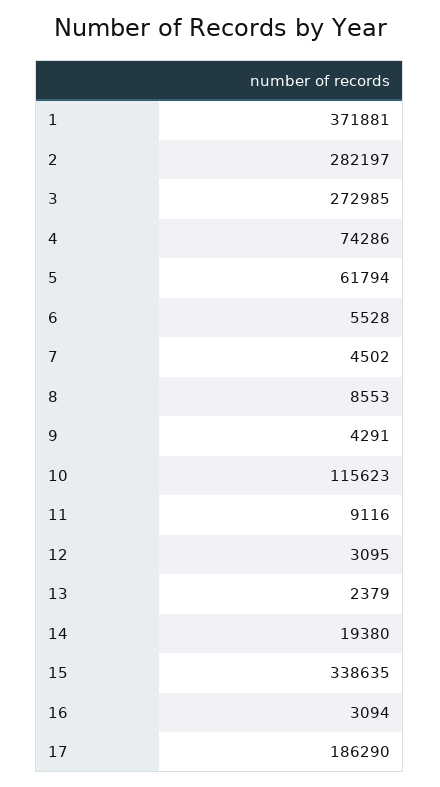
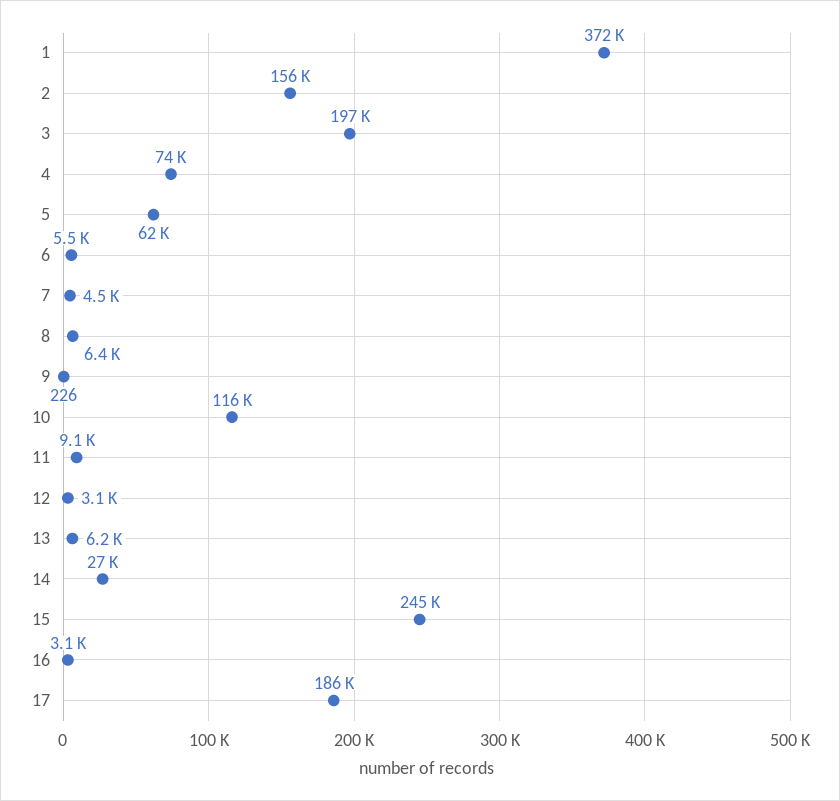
  {
    "1": 371881,
-   "2": 282197,
+   "2": 156000,
-   "3": 272985,
+   "3": 197000,
    "4": 74286,
    "5": 61794,
    "6": 5528,
    "7": 4502,
-   "8": 8553,
+   "8": 6400,
-   "9": 4291,
+   "9": 226,
    "10": 115623,
    "11": 9116,
    "12": 3095,
-   "13": 2379,
+   "13": 6200,
-   "14": 19380,
+   "14": 27000,
-   "15": 338635,
+   "15": 245000,
    "16": 3094,
    "17": 186290
  }

